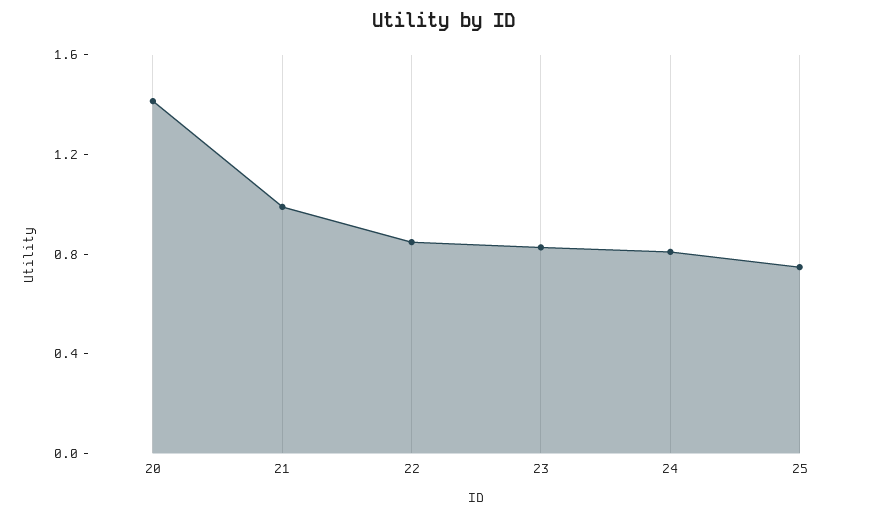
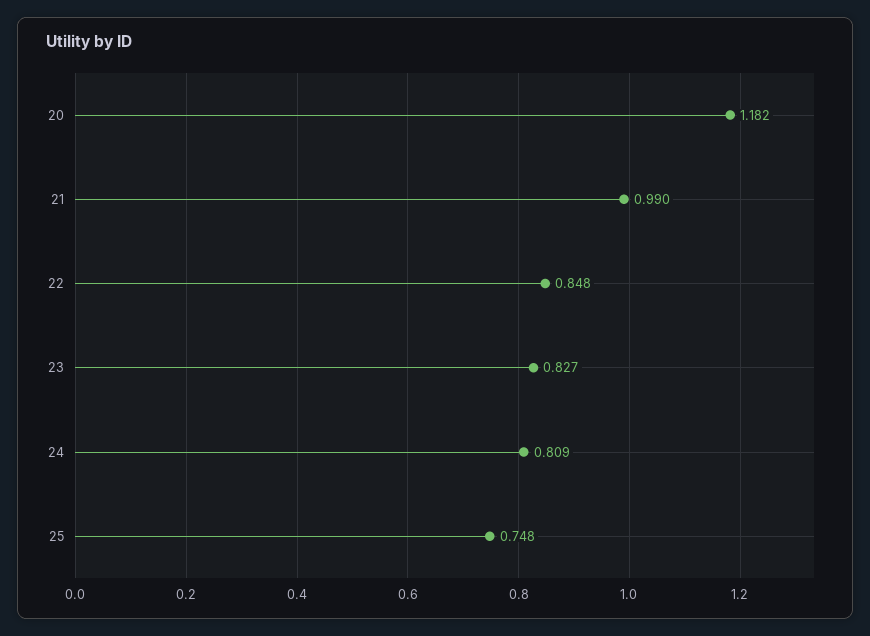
  {
-   "20": 1.4,
+   "20": 1.182,
    "21": 0.99,
    "22": 0.848,
    "23": 0.827,
    "24": 0.809,
    "25": 0.748
  }

